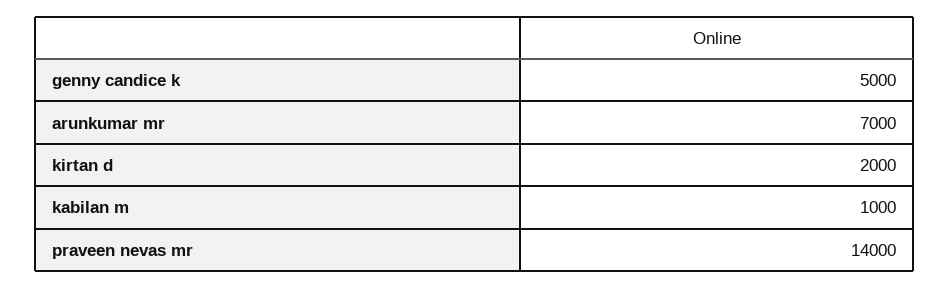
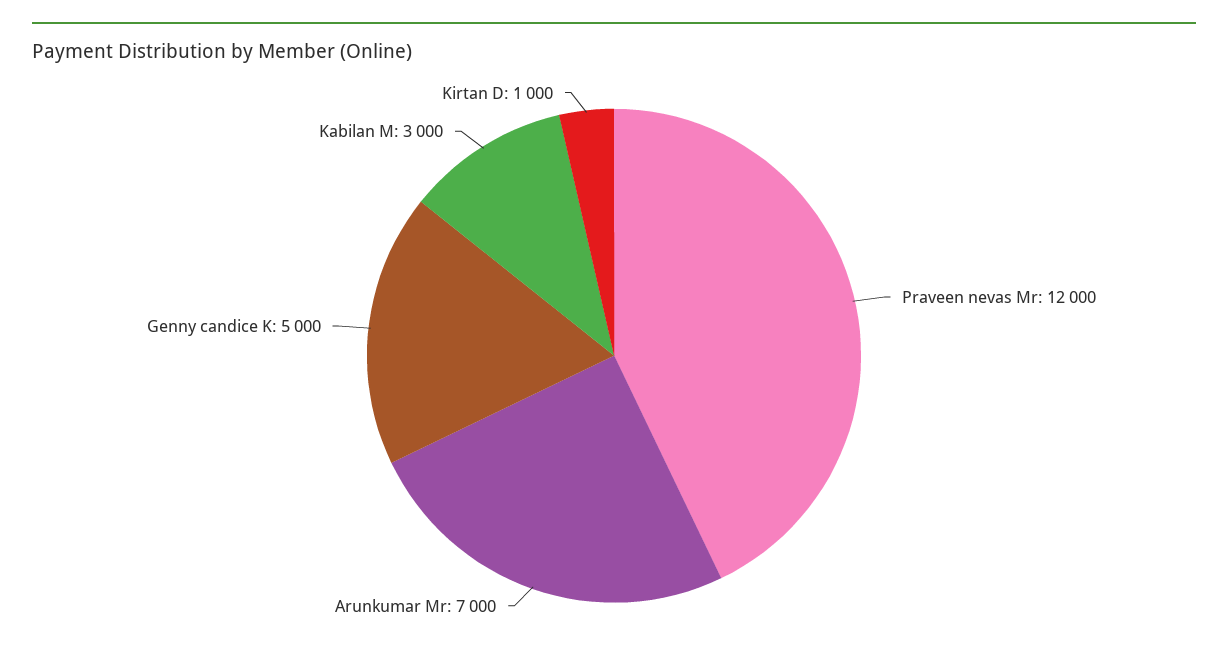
  {
    "genny candice k": 5000,
    "arunkumar mr": 7000,
-   "kirtan d": 2000,
+   "kirtan d": 1000,
-   "kabilan m": 1000,
+   "kabilan m": 3000,
-   "praveen nevas mr": 14000
+   "praveen nevas mr": 12000
  }

